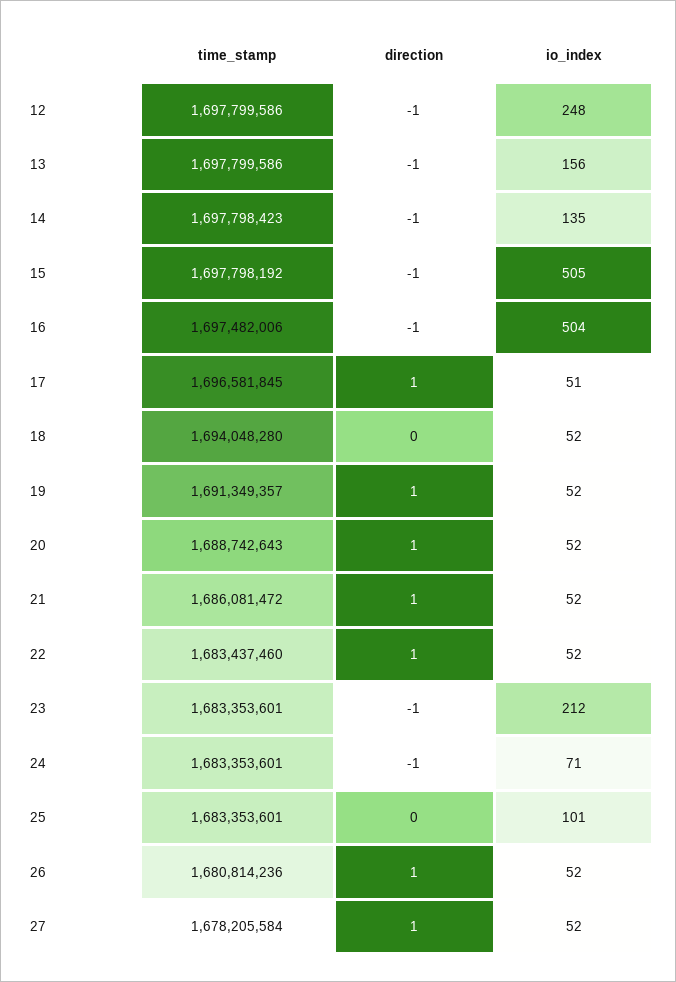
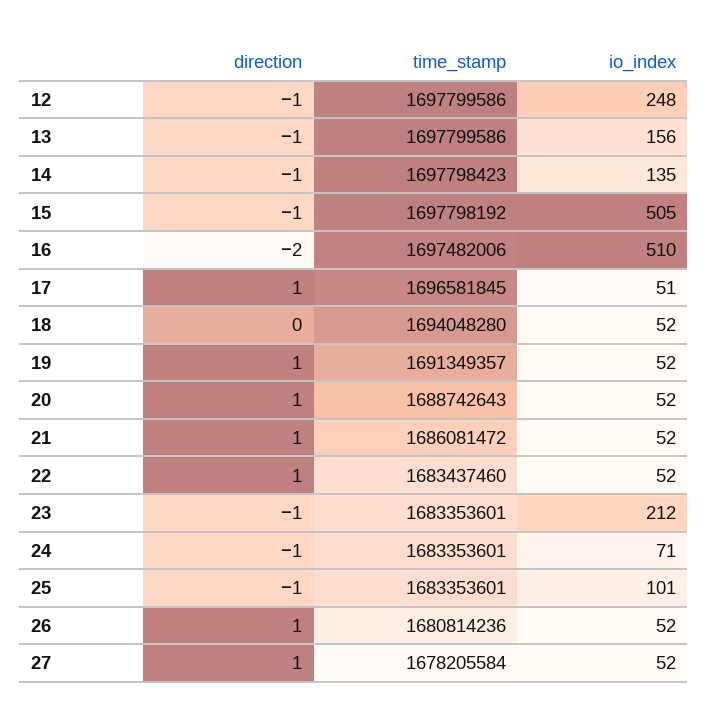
  {
    "time_stamp": {
      "12": 1697799586,
      "13": 1697799586,
      "14": 1697798423,
      "15": 1697798192,
      "16": 1697482006,
      "17": 1696581845,
      "18": 1694048280,
      "19": 1691349357,
      "20": 1688742643,
      "21": 1686081472,
      "22": 1683437460,
      "23": 1683353601,
      "24": 1683353601,
      "25": 1683353601,
      "26": 1680814236,
      "27": 1678205584
    },
    "direction": {
      "12": -1,
      "13": -1,
      "14": -1,
      "15": -1,
-     "16": -1,
+     "16": -2,
      "17": 1,
      "18": 0,
      "19": 1,
      "20": 1,
      "21": 1,
      "22": 1,
      "23": -1,
      "24": -1,
-     "25": 0,
+     "25": -1,
      "26": 1,
      "27": 1
    },
    "io_index": {
      "12": 248,
      "13": 156,
      "14": 135,
      "15": 505,
-     "16": 504,
+     "16": 510,
      "17": 51,
      "18": 52,
      "19": 52,
      "20": 52,
      "21": 52,
      "22": 52,
      "23": 212,
      "24": 71,
      "25": 101,
      "26": 52,
      "27": 52
    }
  }

